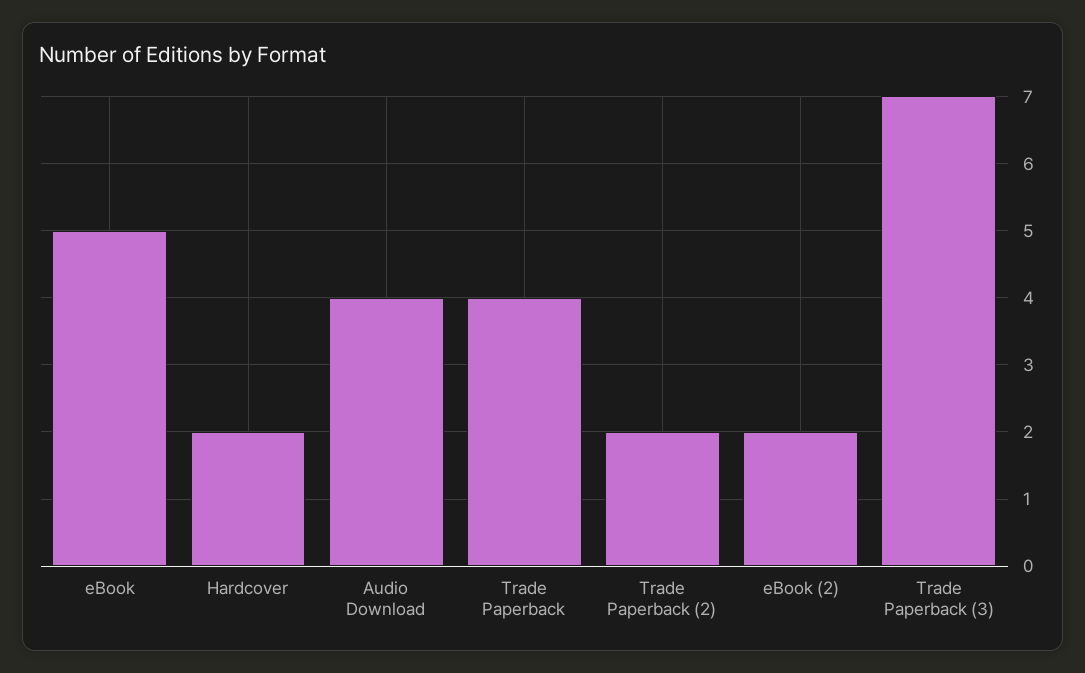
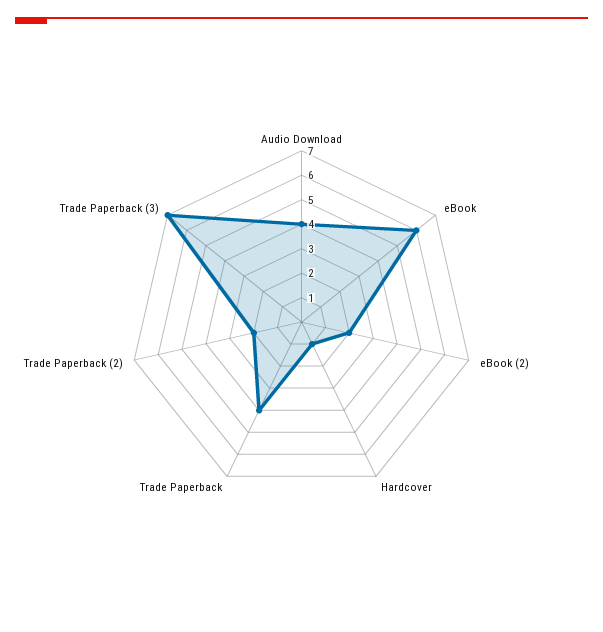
  {
-   "eBook": 5,
+   "eBook": 6,
-   "Hardcover": 2,
+   "Hardcover": 1,
    "Audio Download": 4,
    "Trade Paperback": 4,
    "Trade Paperback (2)": 2,
    "eBook (2)": 2,
    "Trade Paperback (3)": 7
  }

